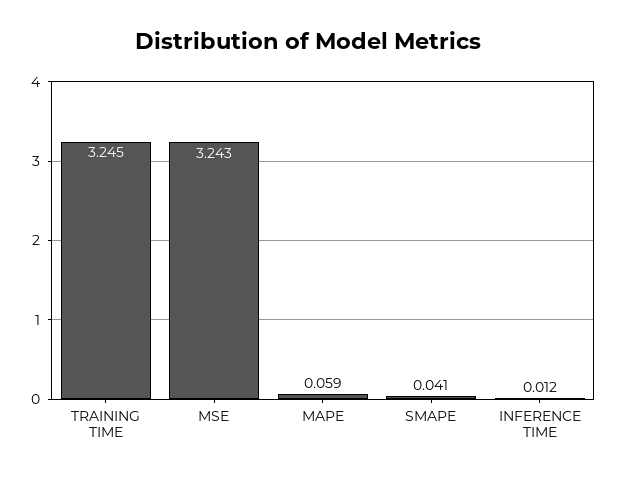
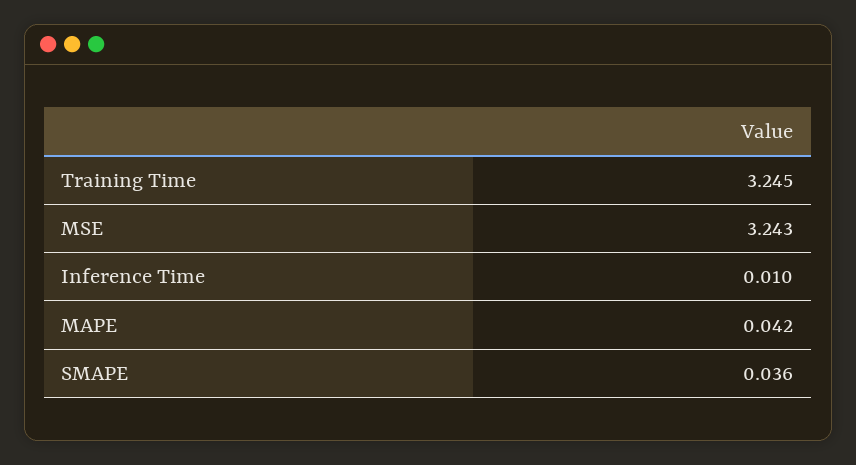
  {
    "TRAINING TIME": 3.245,
    "MSE": 3.243,
-   "MAPE": 0.059,
+   "MAPE": 0.042,
-   "SMAPE": 0.041,
+   "SMAPE": 0.036,
-   "INFERENCE TIME": 0.012
+   "INFERENCE TIME": 0.01
  }

